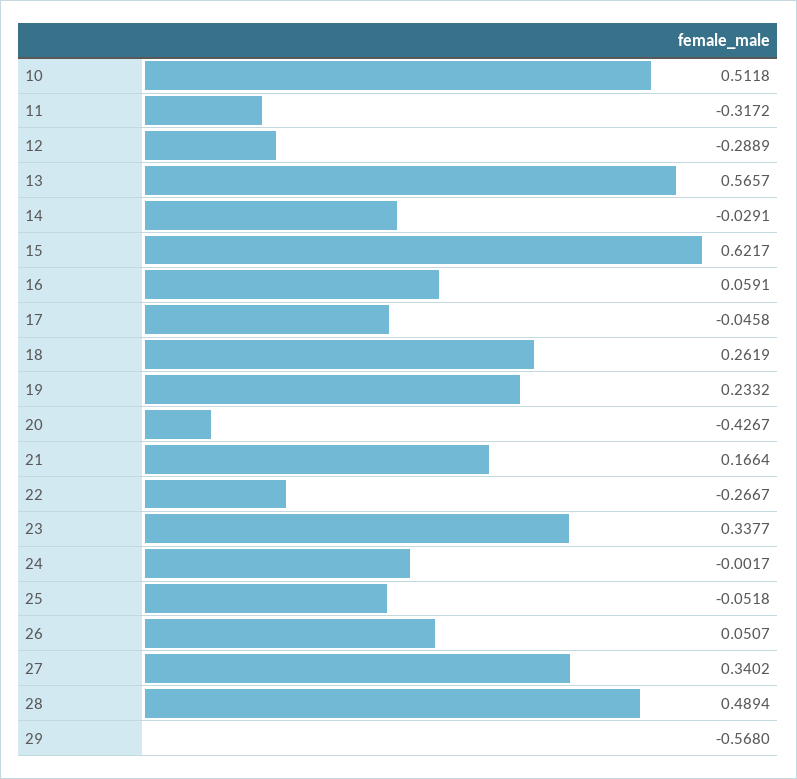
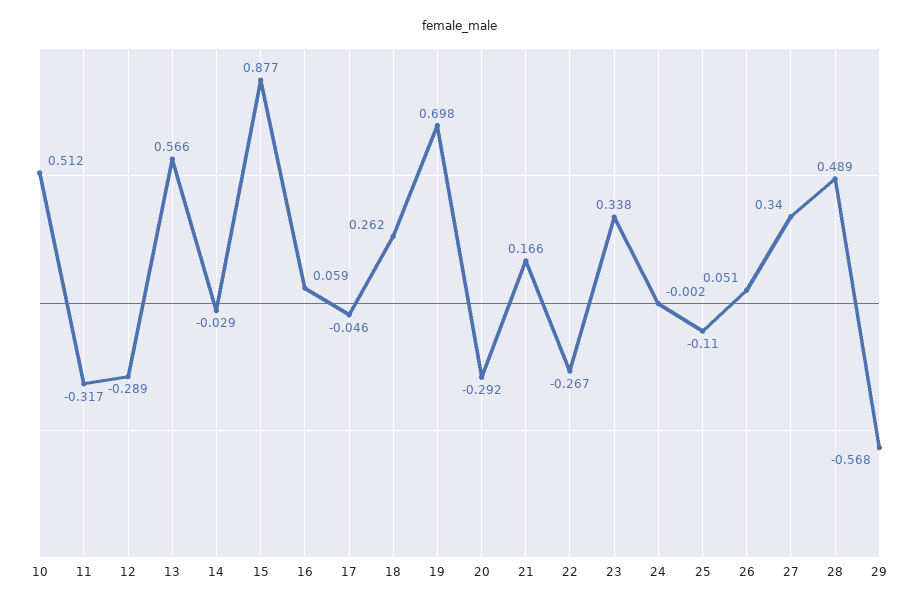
  {
    "10": 0.5118,
    "11": -0.3172,
    "12": -0.2889,
    "13": 0.5657,
    "14": -0.0291,
-   "15": 0.6217,
+   "15": 0.877,
    "16": 0.0591,
    "17": -0.0458,
    "18": 0.2619,
-   "19": 0.2332,
+   "19": 0.698,
-   "20": -0.4267,
+   "20": -0.292,
    "21": 0.1664,
    "22": -0.2667,
    "23": 0.3377,
    "24": -0.0017,
-   "25": -0.0518,
+   "25": -0.11,
    "26": 0.0507,
    "27": 0.3402,
    "28": 0.4894,
    "29": -0.568
  }

